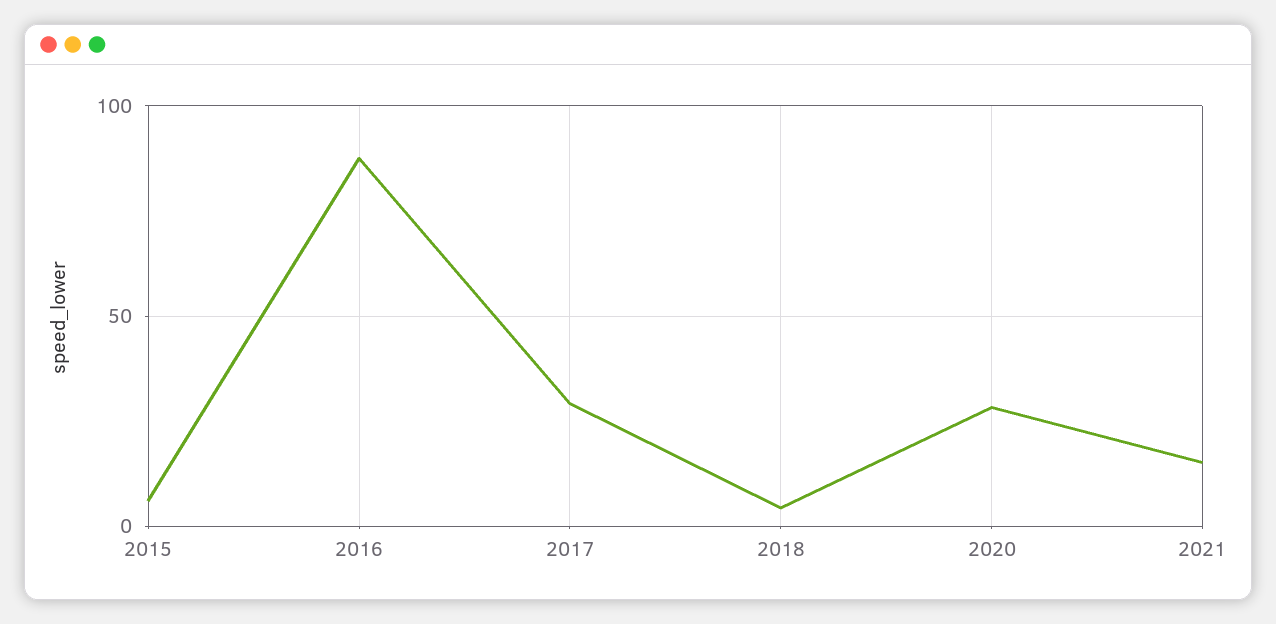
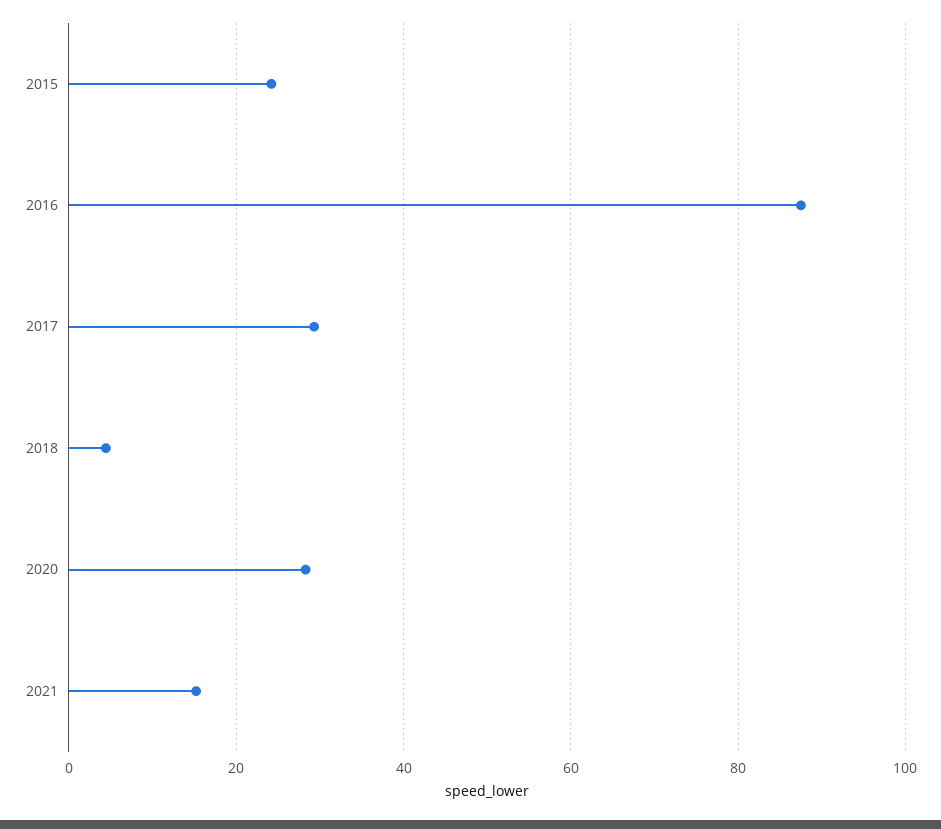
  {
-   "2015": 5,
+   "2015": 24,
    "2016": 88,
    "2017": 30,
    "2018": 4,
    "2020": 28,
    "2021": 16
  }

